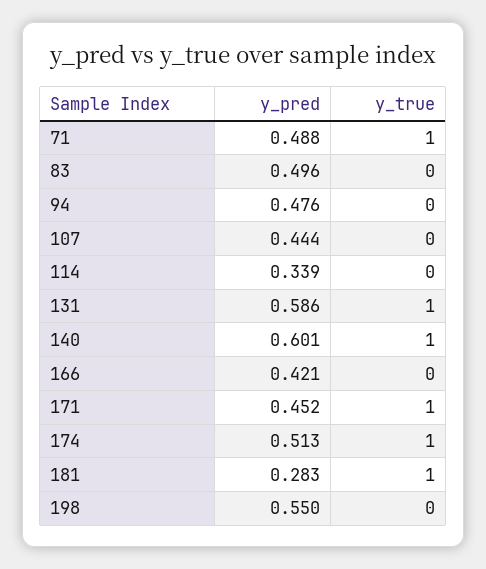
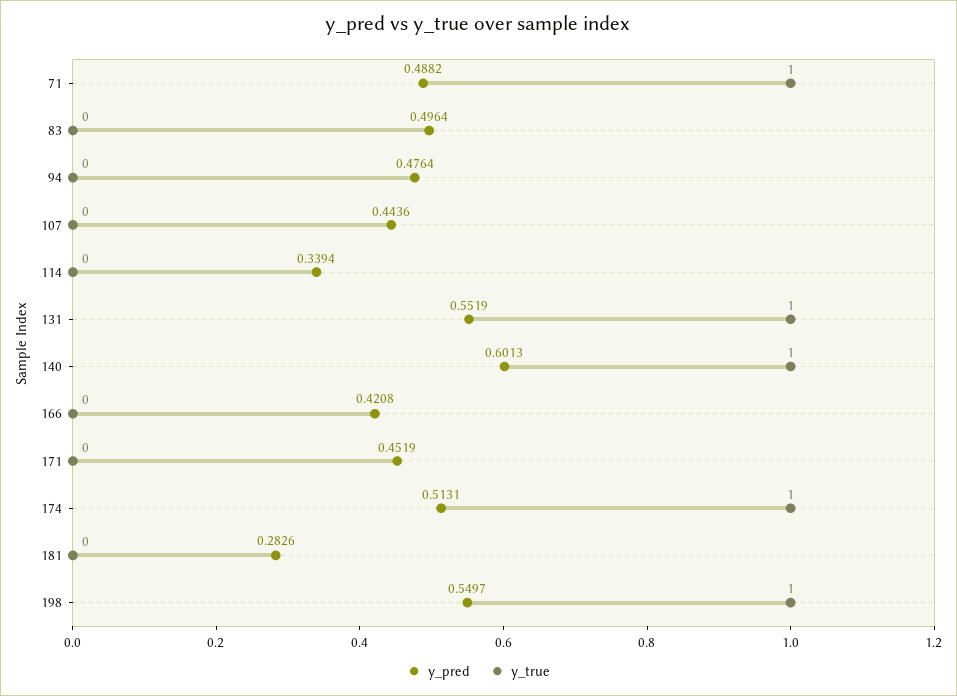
  {
    "y_pred": {
      "71": 0.4882,
      "83": 0.4964,
      "94": 0.4764,
      "107": 0.4436,
      "114": 0.3394,
-     "131": 0.586,
+     "131": 0.5519,
      "140": 0.6013,
      "166": 0.4208,
      "171": 0.4519,
      "174": 0.5131,
      "181": 0.2826,
      "198": 0.5497
    },
    "y_true": {
      "71": 1,
      "83": 0,
      "94": 0,
      "107": 0,
      "114": 0,
      "131": 1,
      "140": 1,
      "166": 0,
-     "171": 1,
+     "171": 0,
      "174": 1,
-     "181": 1,
+     "181": 0,
-     "198": 0
+     "198": 1
    }
  }

